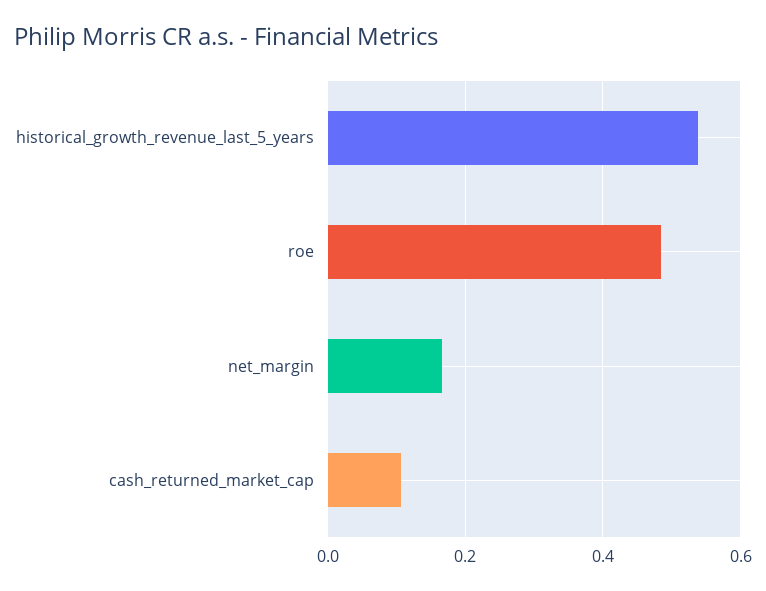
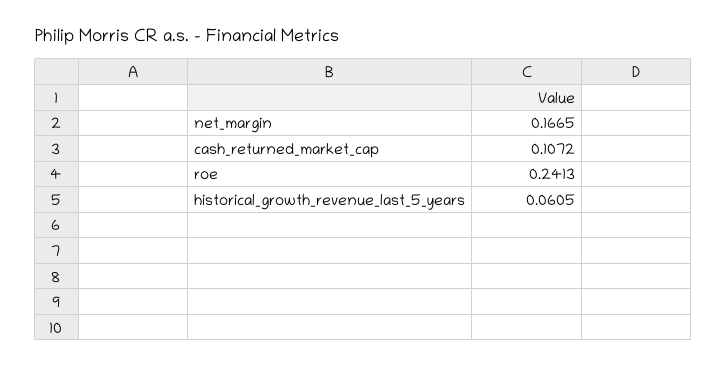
  {
-   "historical_growth_revenue_last_5_years": 0.54,
+   "historical_growth_revenue_last_5_years": 0.0605,
-   "roe": 0.48,
+   "roe": 0.2413,
    "net_margin": 0.1665,
    "cash_returned_market_cap": 0.1072
  }

